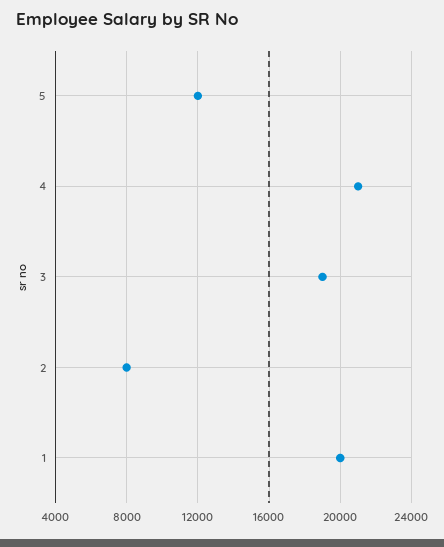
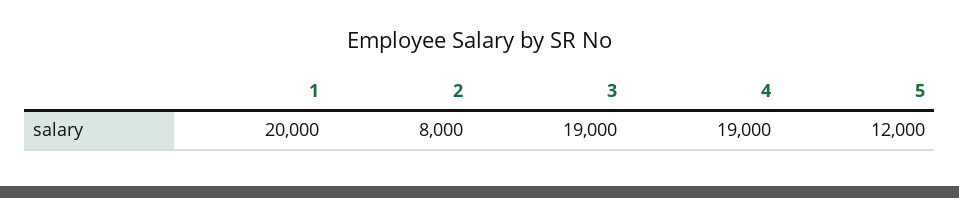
  {
    "5": 12000,
-   "4": 21000,
+   "4": 19000,
    "3": 19000,
    "2": 8000,
    "1": 20000
  }

